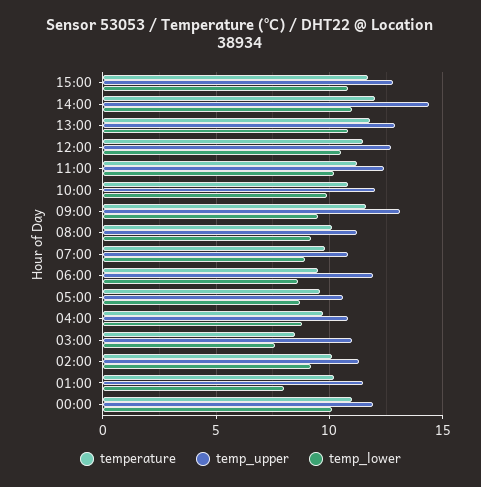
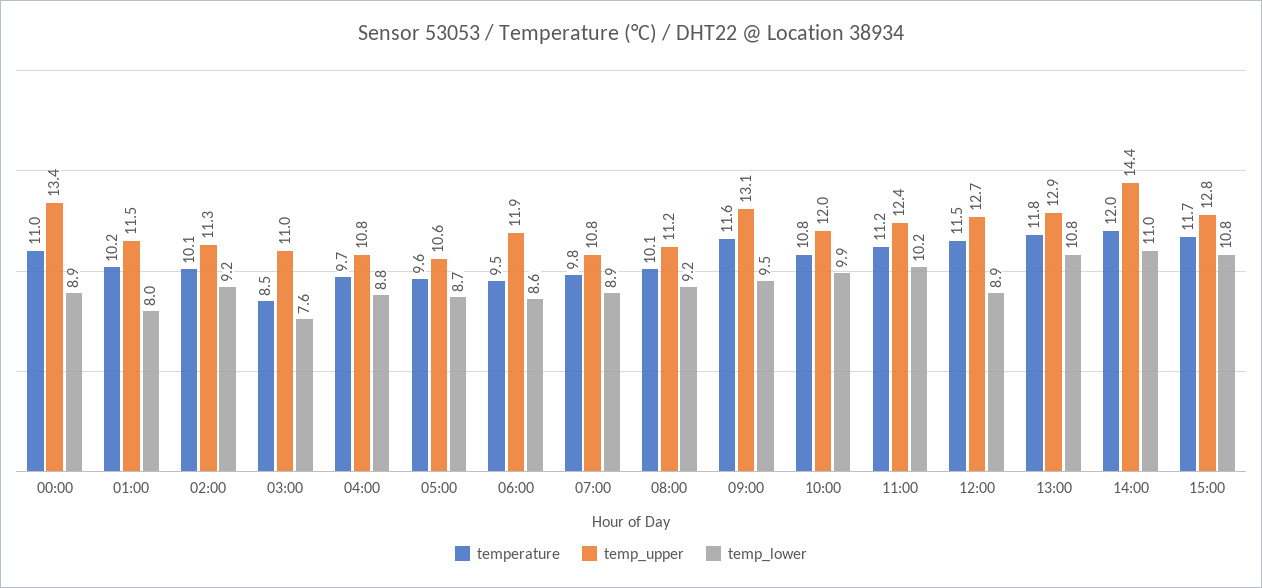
  {
    "temperature": {
      "15:00": 11.7,
      "14:00": 12,
      "13:00": 11.8,
      "12:00": 11.5,
      "11:00": 11.2,
      "10:00": 10.8,
      "09:00": 11.6,
      "08:00": 10.1,
      "07:00": 9.8,
      "06:00": 9.5,
      "05:00": 9.6,
      "04:00": 9.7,
      "03:00": 8.5,
      "02:00": 10.1,
      "01:00": 10.2,
      "00:00": 11
    },
    "temp_upper": {
      "15:00": 12.8,
      "14:00": 14.4,
      "13:00": 12.9,
      "12:00": 12.7,
      "11:00": 12.4,
      "10:00": 12,
      "09:00": 13.1,
      "08:00": 11.2,
      "07:00": 10.8,
      "06:00": 11.9,
      "05:00": 10.6,
      "04:00": 10.8,
      "03:00": 11,
      "02:00": 11.3,
      "01:00": 11.5,
-     "00:00": 12
+     "00:00": 13.4
    },
    "temp_lower": {
      "15:00": 10.8,
      "14:00": 11,
      "13:00": 10.8,
-     "12:00": 10.5,
+     "12:00": 8.9,
      "11:00": 10.2,
      "10:00": 9.9,
      "09:00": 9.5,
      "08:00": 9.2,
      "07:00": 8.9,
      "06:00": 8.6,
      "05:00": 8.7,
      "04:00": 8.8,
      "03:00": 7.6,
      "02:00": 9.2,
      "01:00": 8,
-     "00:00": 10
+     "00:00": 8.9
    }
  }

